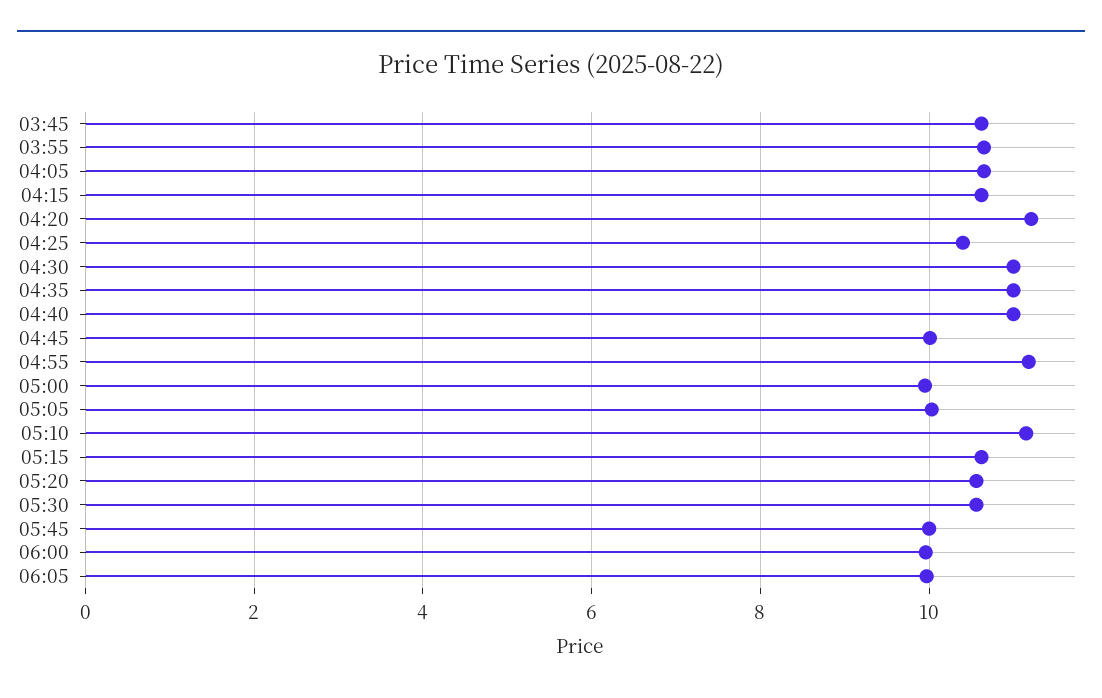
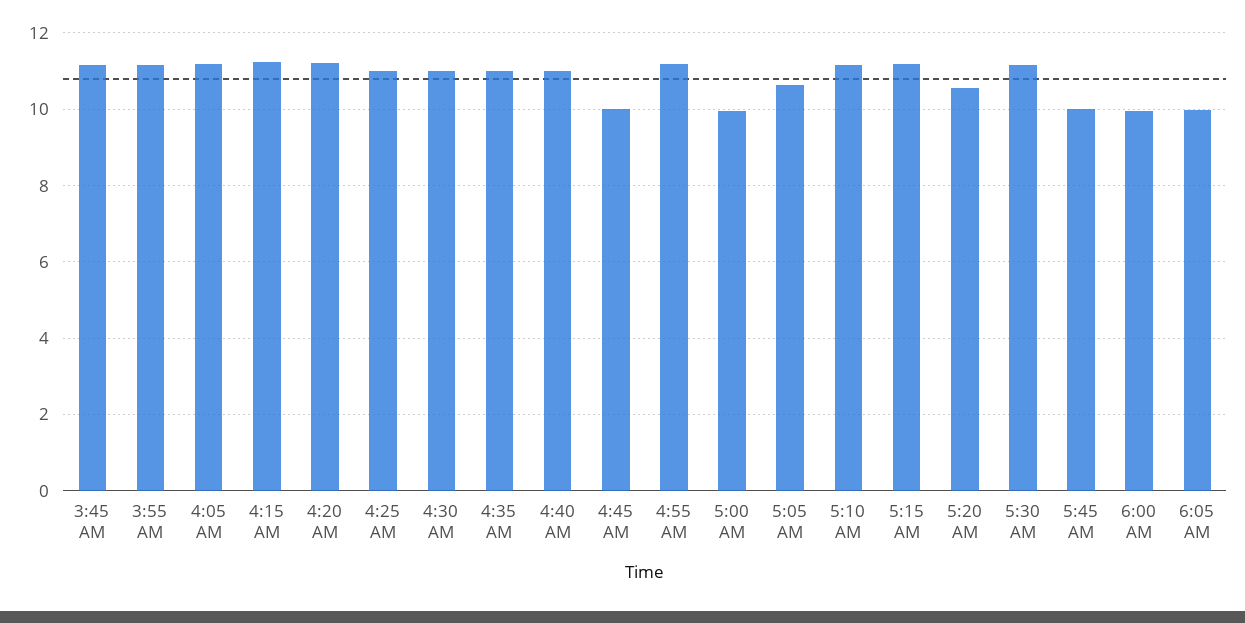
  {
-   "03:45": 10.6,
+   "03:45": 11.2,
-   "03:55": 10.6,
+   "03:55": 11.2,
-   "04:05": 10.6,
+   "04:05": 11.2,
-   "04:15": 10.6,
+   "04:15": 11.2,
    "04:20": 11.2,
-   "04:25": 10.4,
+   "04:25": 11,
    "04:30": 11,
    "04:35": 11,
    "04:40": 11,
    "04:45": 10,
    "04:55": 11.2,
    "05:00": 10,
-   "05:05": 10,
+   "05:05": 10.6,
    "05:10": 11.2,
-   "05:15": 10.6,
+   "05:15": 11.2,
    "05:20": 10.6,
-   "05:30": 10.6,
+   "05:30": 11.2,
    "05:45": 10,
    "06:00": 10,
    "06:05": 10
  }

